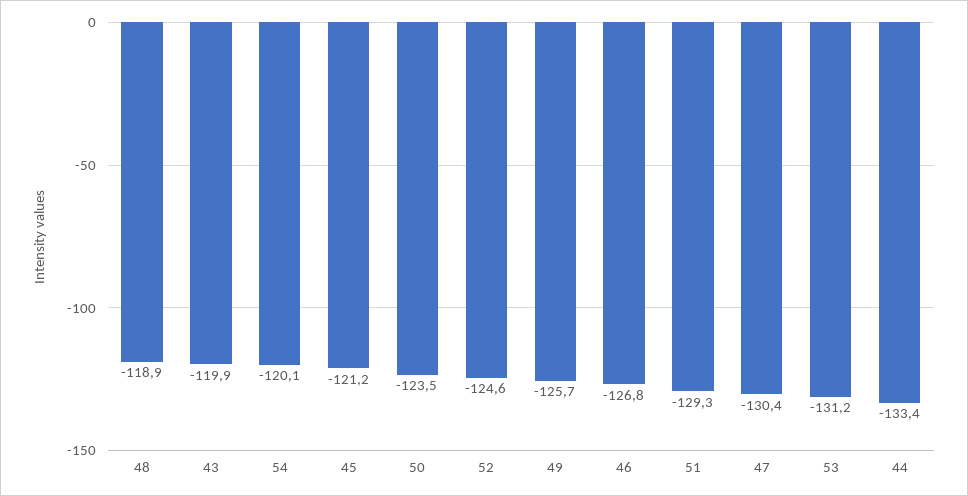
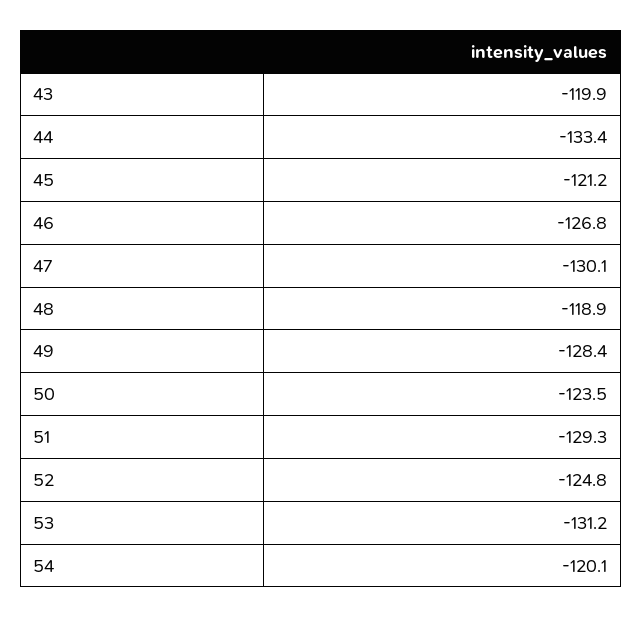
  {
    "48": -118.9,
    "43": -119.9,
    "54": -120.1,
    "45": -121.2,
    "50": -123.5,
-   "52": -124.6,
+   "52": -124.8,
-   "49": -125.7,
+   "49": -128.4,
    "46": -126.8,
    "51": -129.3,
-   "47": -130.4,
+   "47": -130.1,
    "53": -131.2,
    "44": -133.4
  }

